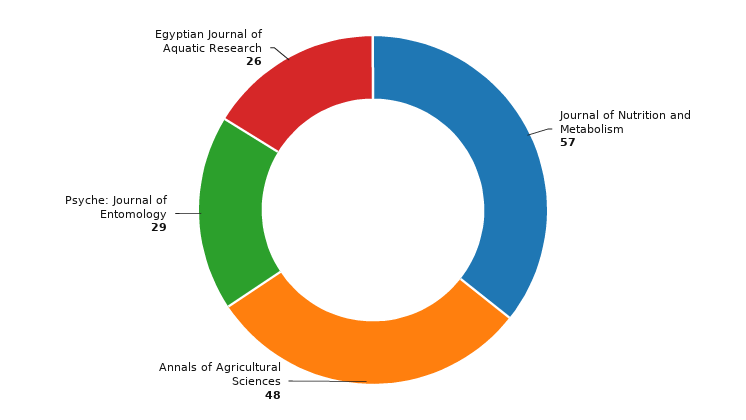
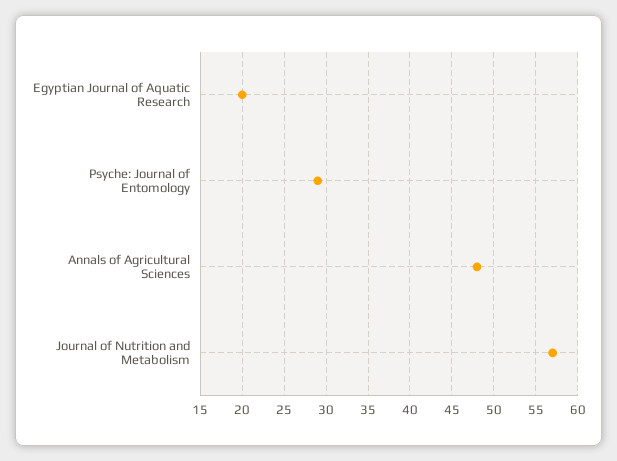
  {
    "Journal of Nutrition and Metabolism": 57,
    "Annals of Agricultural Sciences": 48,
    "Psyche: Journal of Entomology": 29,
-   "Egyptian Journal of Aquatic Research": 26
+   "Egyptian Journal of Aquatic Research": 20
  }

